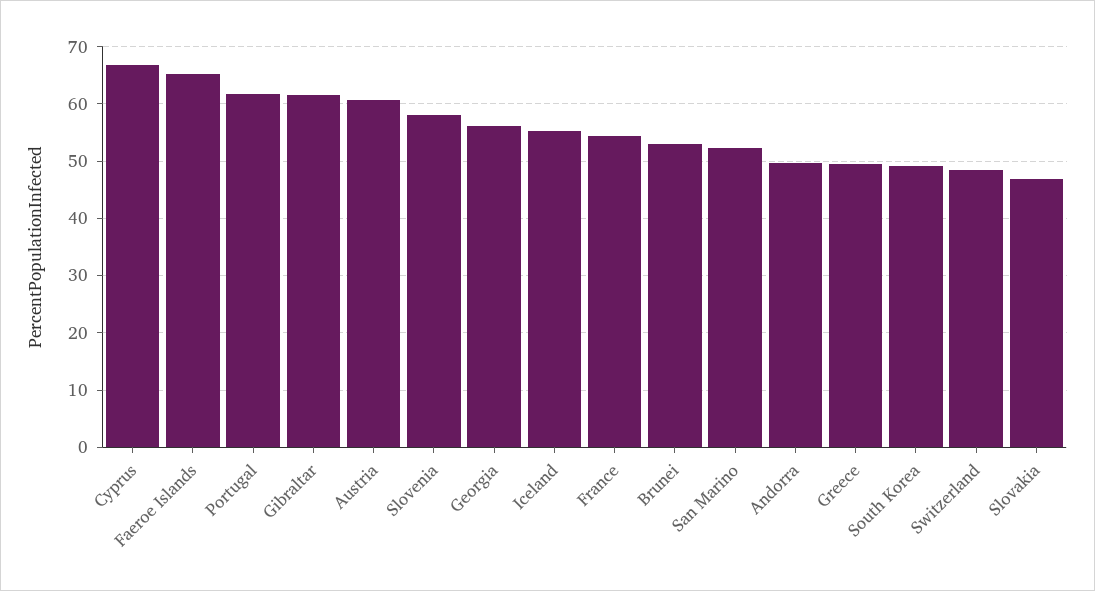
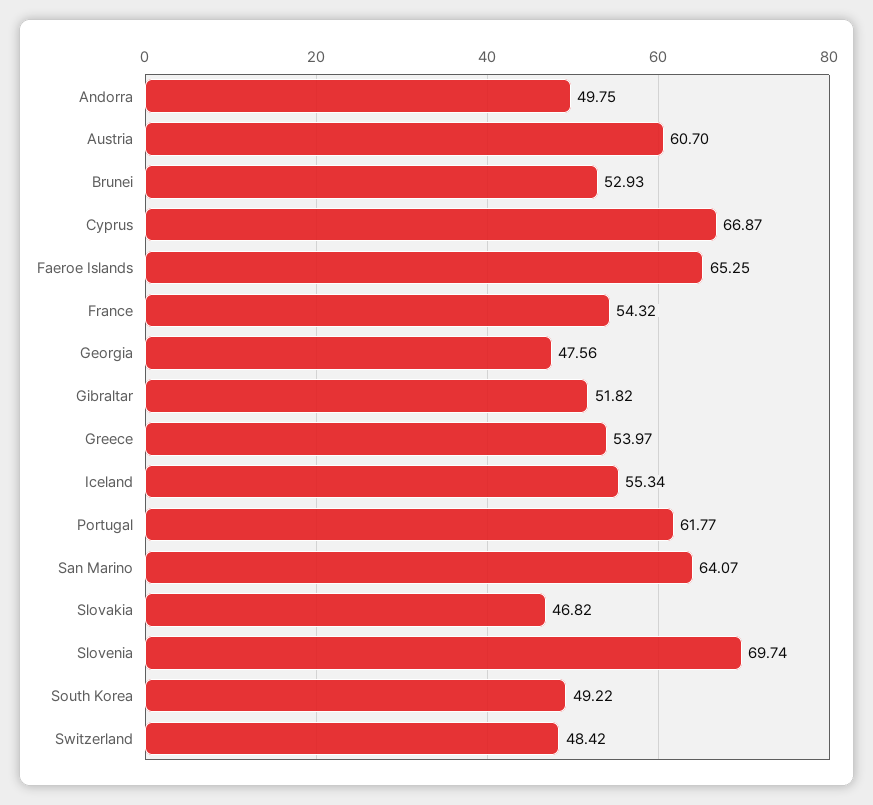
  {
    "Cyprus": 66.87,
    "Faeroe Islands": 65.25,
    "Portugal": 61.77,
-   "Gibraltar": 62,
+   "Gibraltar": 51.82,
    "Austria": 60.7,
-   "Slovenia": 58,
+   "Slovenia": 69.74,
-   "Georgia": 56,
+   "Georgia": 47.56,
    "Iceland": 55.34,
    "France": 54.32,
    "Brunei": 52.93,
-   "San Marino": 52,
+   "San Marino": 64.07,
    "Andorra": 49.75,
-   "Greece": 50,
+   "Greece": 53.97,
    "South Korea": 49.22,
    "Switzerland": 48.42,
    "Slovakia": 46.82
  }

